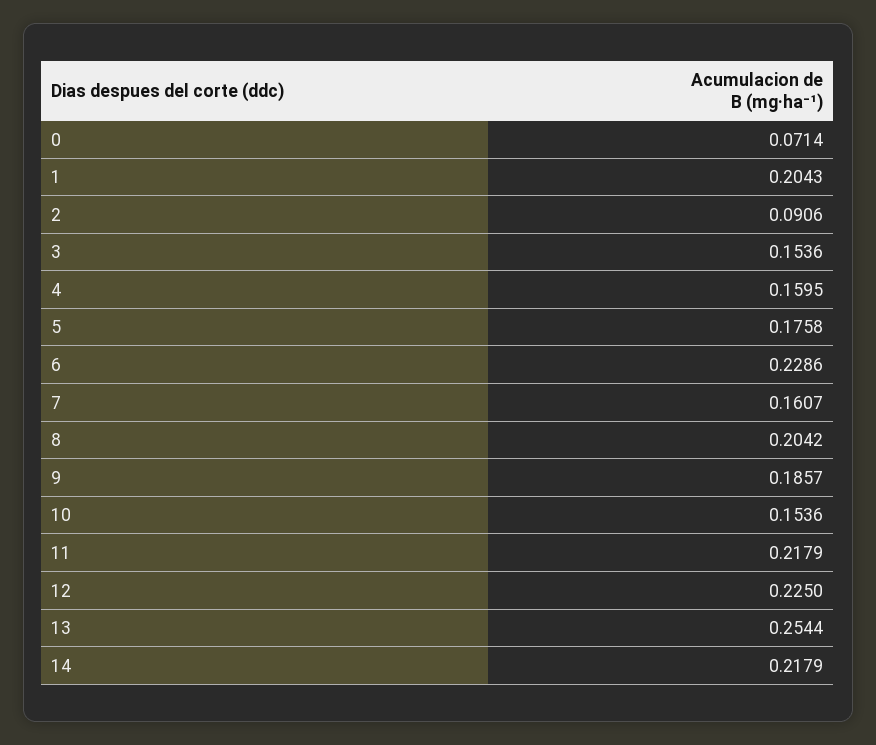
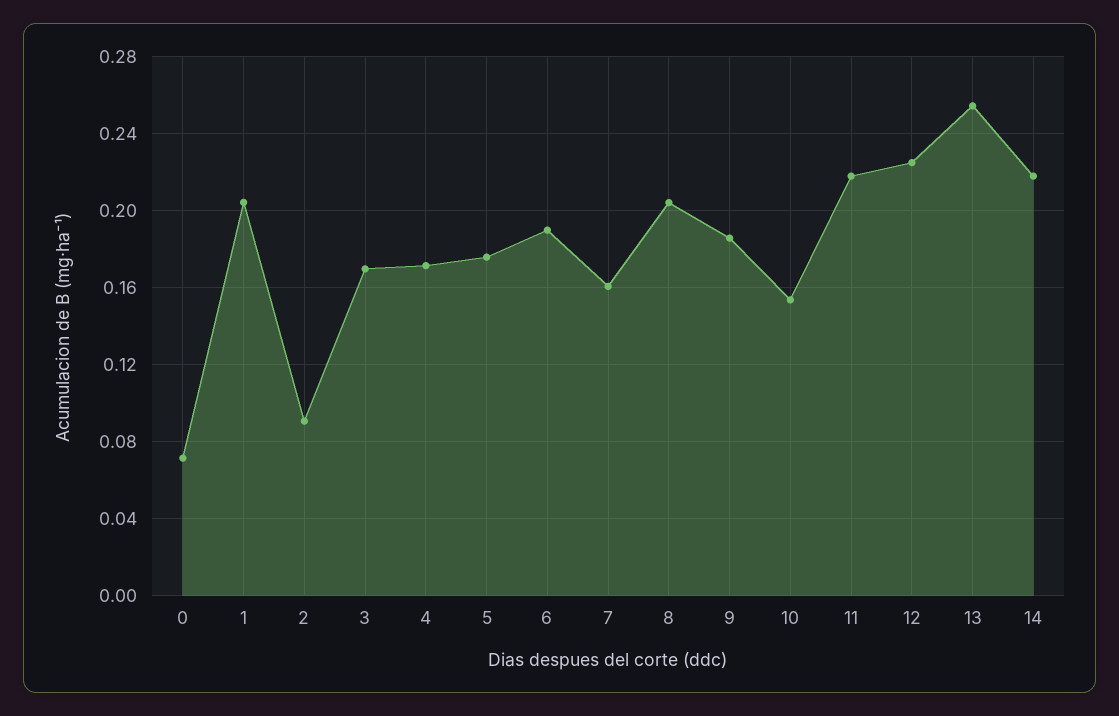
  {
    "0": 0.0714,
    "1": 0.2043,
    "2": 0.0906,
-   "3": 0.1536,
+   "3": 0.17,
-   "4": 0.1595,
+   "4": 0.17,
    "5": 0.1758,
-   "6": 0.2286,
+   "6": 0.19,
    "7": 0.1607,
    "8": 0.2042,
    "9": 0.1857,
    "10": 0.1536,
    "11": 0.2179,
    "12": 0.225,
    "13": 0.2544,
    "14": 0.2179
  }

